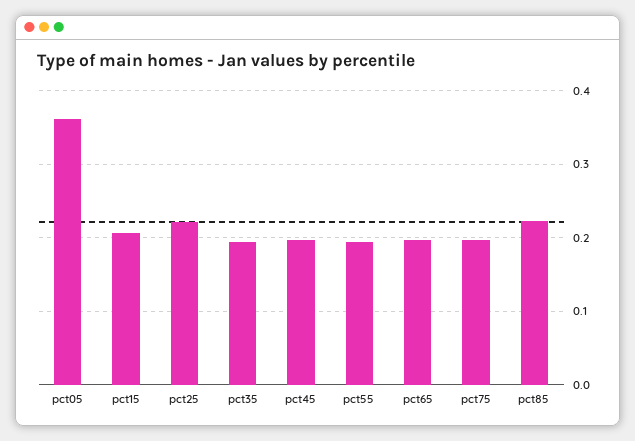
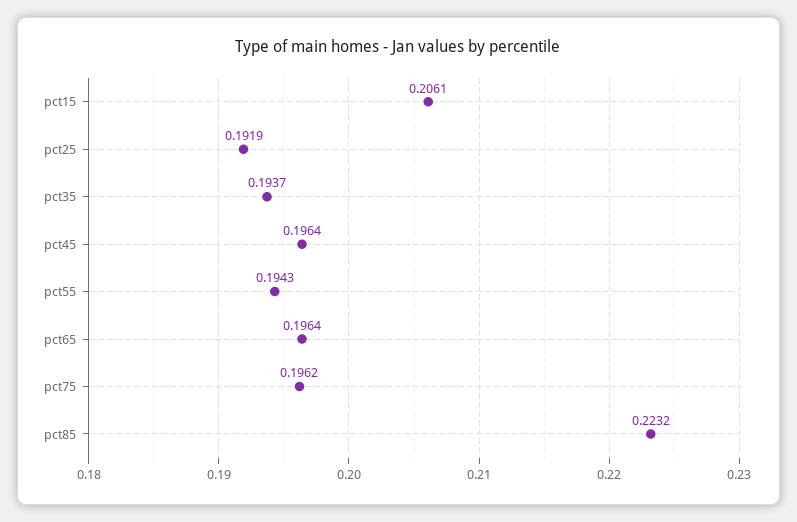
  {
-   "pct05": 0.36,
    "pct15": 0.2061,
-   "pct25": 0.22,
+   "pct25": 0.1919,
    "pct35": 0.1937,
    "pct45": 0.1964,
    "pct55": 0.1943,
    "pct65": 0.1964,
    "pct75": 0.1962,
    "pct85": 0.2232
  }

